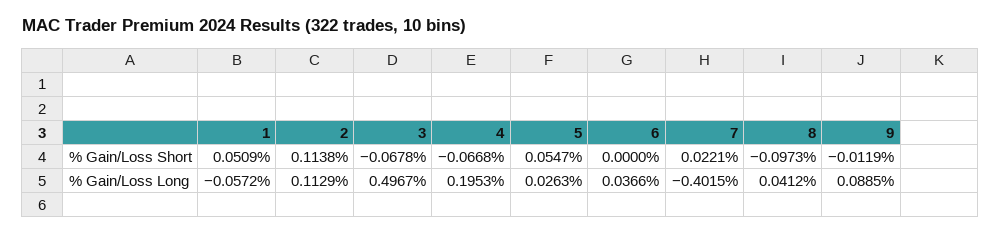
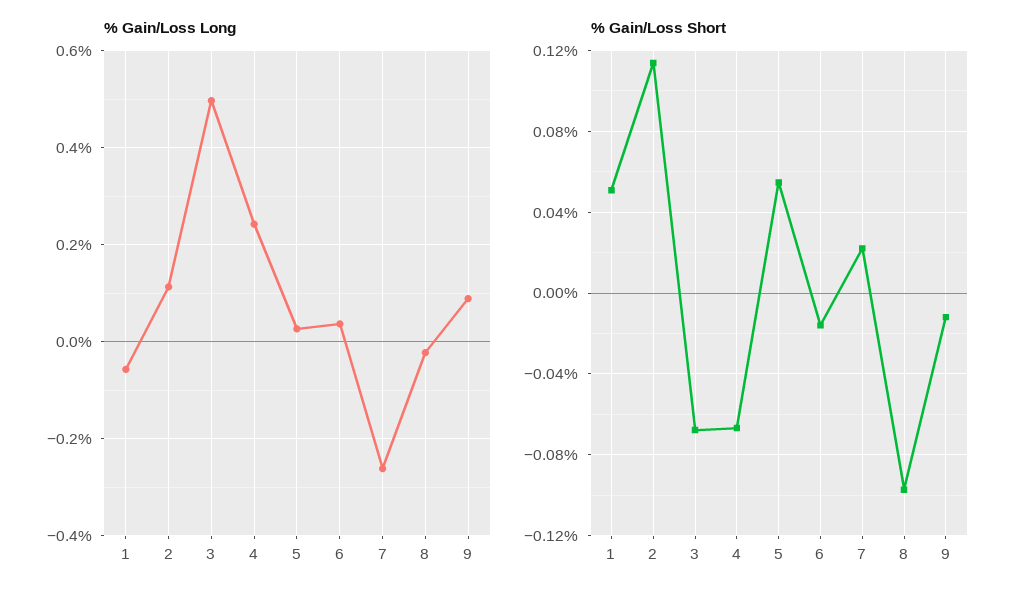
  {
    "% Gain/Loss Short": {
      "1": 0.0509,
      "2": 0.1138,
      "3": -0.0678,
      "4": -0.0668,
      "5": 0.0547,
-     "6": 0,
+     "6": -0.015,
      "7": 0.0221,
      "8": -0.0973,
      "9": -0.0119
    },
    "% Gain/Loss Long": {
      "1": -0.0572,
      "2": 0.1129,
      "3": 0.4967,
-     "4": 0.1953,
+     "4": 0.24,
      "5": 0.0263,
      "6": 0.0366,
-     "7": -0.4015,
+     "7": -0.26,
-     "8": 0.0412,
+     "8": -0.02,
      "9": 0.0885
    }
  }

